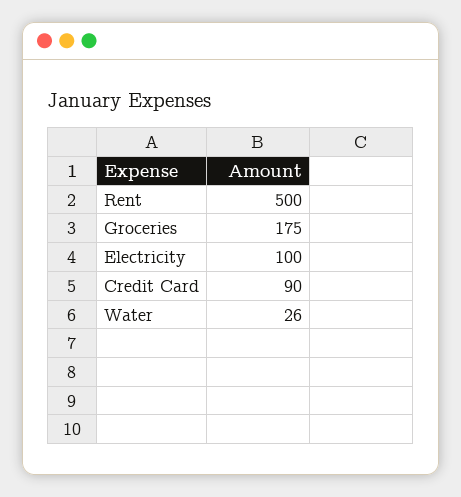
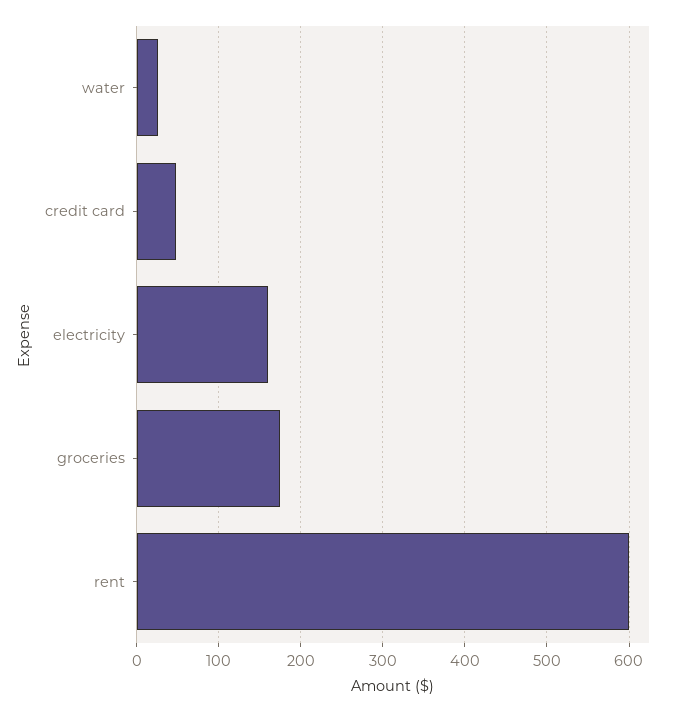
  {
-   "Rent": 500,
+   "Rent": 600,
    "Groceries": 175,
-   "Electricity": 100,
+   "Electricity": 160,
-   "Credit Card": 90,
+   "Credit Card": 50,
    "Water": 26
  }

